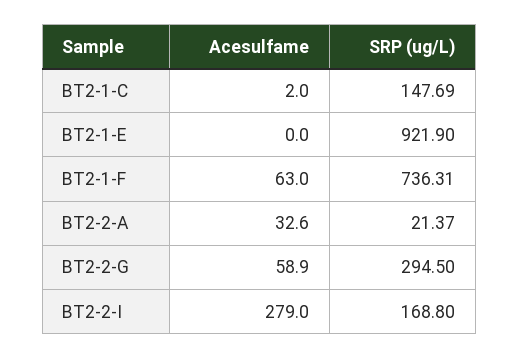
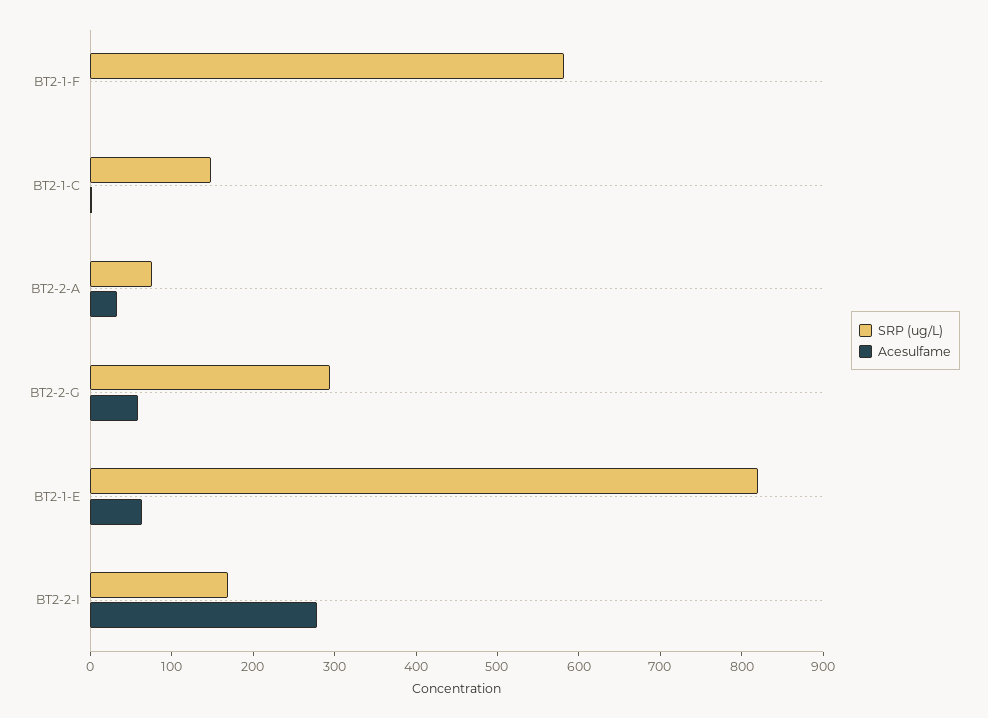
  {
    "Acesulfame": {
      "BT2-1-C": 2,
-     "BT2-1-E": 0,
+     "BT2-1-E": 60,
-     "BT2-1-F": 63,
+     "BT2-1-F": 0,
      "BT2-2-A": 32.6,
      "BT2-2-G": 58.9,
      "BT2-2-I": 279
    },
    "SRP (ug/L)": {
      "BT2-1-C": 147.69,
-     "BT2-1-E": 921.9,
+     "BT2-1-E": 820,
-     "BT2-1-F": 736.31,
+     "BT2-1-F": 580,
-     "BT2-2-A": 21.37,
+     "BT2-2-A": 80,
      "BT2-2-G": 294.5,
      "BT2-2-I": 168.8
    }
  }

